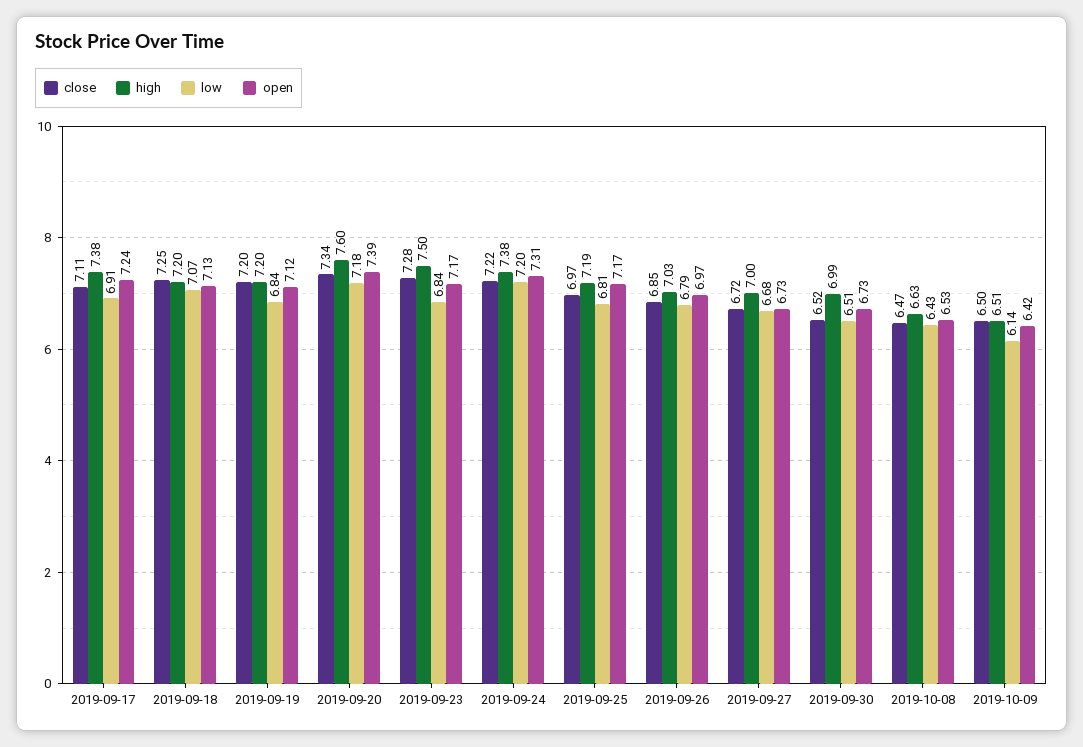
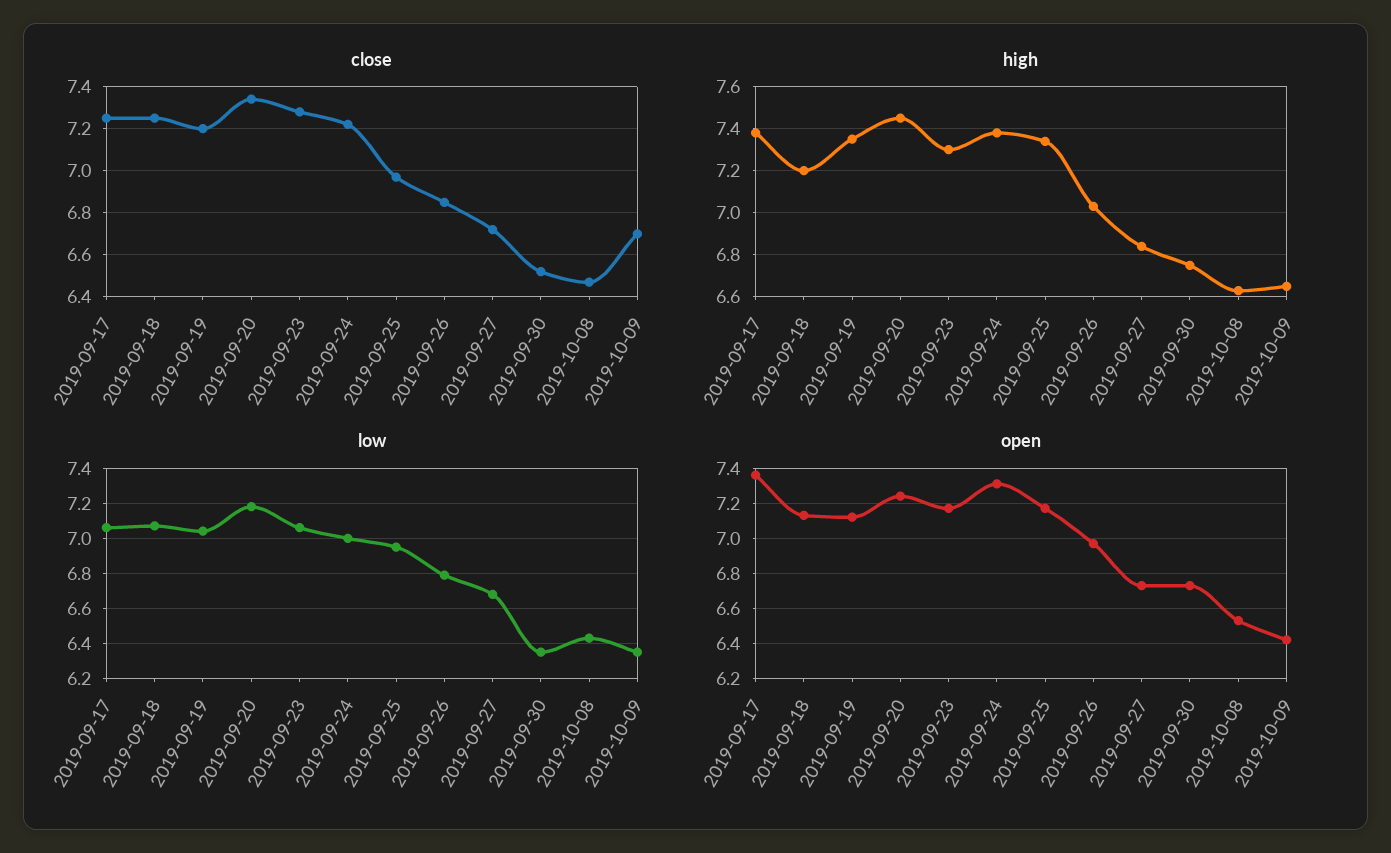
  {
    "close": {
-     "2019-09-17": 7.11,
+     "2019-09-17": 7.25,
      "2019-09-18": 7.25,
      "2019-09-19": 7.2,
      "2019-09-20": 7.34,
      "2019-09-23": 7.28,
      "2019-09-24": 7.22,
      "2019-09-25": 6.97,
      "2019-09-26": 6.85,
      "2019-09-27": 6.72,
      "2019-09-30": 6.52,
      "2019-10-08": 6.47,
-     "2019-10-09": 6.5
+     "2019-10-09": 6.7
    },
    "high": {
      "2019-09-17": 7.38,
      "2019-09-18": 7.2,
-     "2019-09-19": 7.2,
+     "2019-09-19": 7.35,
-     "2019-09-20": 7.6,
+     "2019-09-20": 7.45,
-     "2019-09-23": 7.5,
+     "2019-09-23": 7.3,
      "2019-09-24": 7.38,
-     "2019-09-25": 7.19,
+     "2019-09-25": 7.35,
      "2019-09-26": 7.03,
-     "2019-09-27": 7,
+     "2019-09-27": 6.85,
-     "2019-09-30": 6.99,
+     "2019-09-30": 6.75,
      "2019-10-08": 6.63,
-     "2019-10-09": 6.51
+     "2019-10-09": 6.65
    },
    "low": {
-     "2019-09-17": 6.91,
+     "2019-09-17": 7.05,
      "2019-09-18": 7.07,
-     "2019-09-19": 6.84,
+     "2019-09-19": 7.05,
      "2019-09-20": 7.18,
-     "2019-09-23": 6.84,
+     "2019-09-23": 7.05,
-     "2019-09-24": 7.2,
+     "2019-09-24": 7,
-     "2019-09-25": 6.81,
+     "2019-09-25": 6.95,
      "2019-09-26": 6.79,
      "2019-09-27": 6.68,
-     "2019-09-30": 6.51,
+     "2019-09-30": 6.35,
      "2019-10-08": 6.43,
-     "2019-10-09": 6.14
+     "2019-10-09": 6.35
    },
    "open": {
-     "2019-09-17": 7.24,
+     "2019-09-17": 7.35,
      "2019-09-18": 7.13,
      "2019-09-19": 7.12,
-     "2019-09-20": 7.39,
+     "2019-09-20": 7.25,
      "2019-09-23": 7.17,
      "2019-09-24": 7.31,
      "2019-09-25": 7.17,
      "2019-09-26": 6.97,
      "2019-09-27": 6.73,
      "2019-09-30": 6.73,
      "2019-10-08": 6.53,
      "2019-10-09": 6.42
    }
  }

